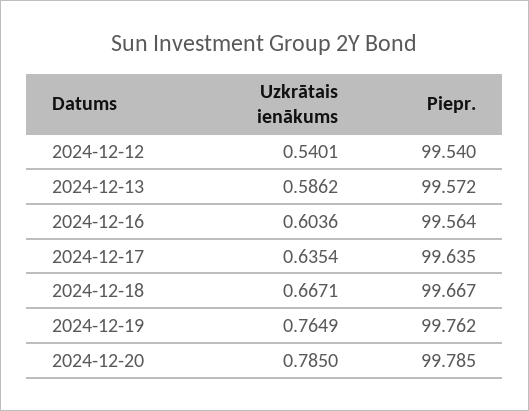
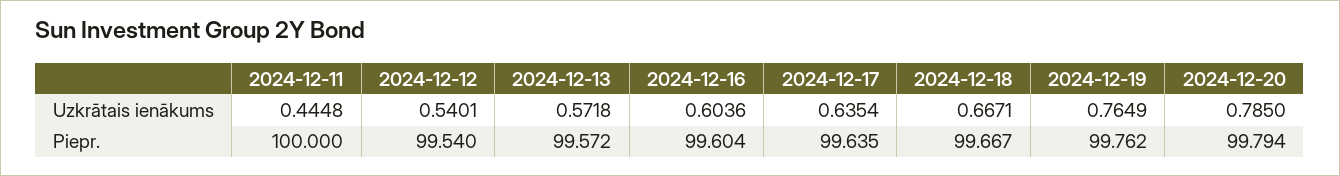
  {
    "Uzkrātais ienākums": {
      "2024-12-12": 0.5401,
-     "2024-12-13": 0.5862,
+     "2024-12-13": 0.5718,
      "2024-12-16": 0.6036,
      "2024-12-17": 0.6354,
      "2024-12-18": 0.6671,
      "2024-12-19": 0.7649,
-     "2024-12-20": 0.785
+     "2024-12-20": 0.785,
+     "2024-12-11": 0.4448
    },
    "Piepr.": {
      "2024-12-12": 99.54,
      "2024-12-13": 99.572,
-     "2024-12-16": 99.564,
+     "2024-12-16": 99.604,
      "2024-12-17": 99.635,
      "2024-12-18": 99.667,
      "2024-12-19": 99.762,
-     "2024-12-20": 99.785
+     "2024-12-20": 99.794,
+     "2024-12-11": 100
    }
  }

